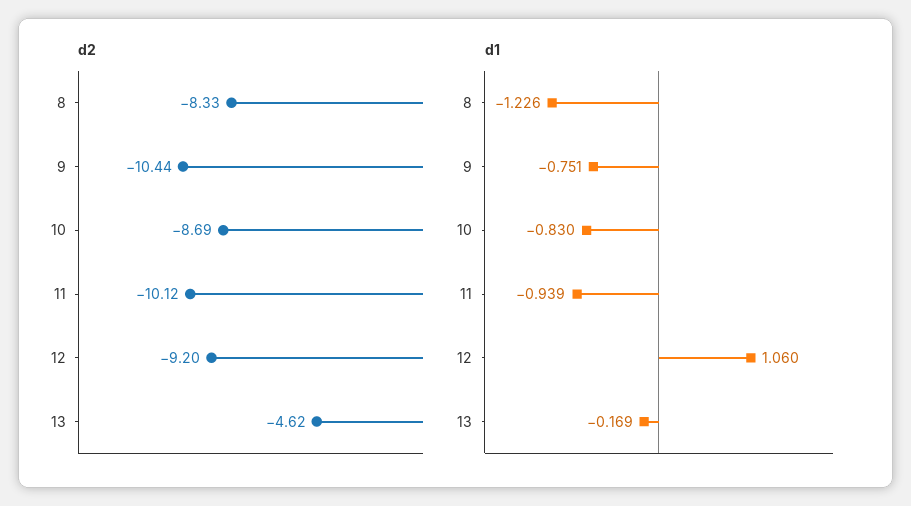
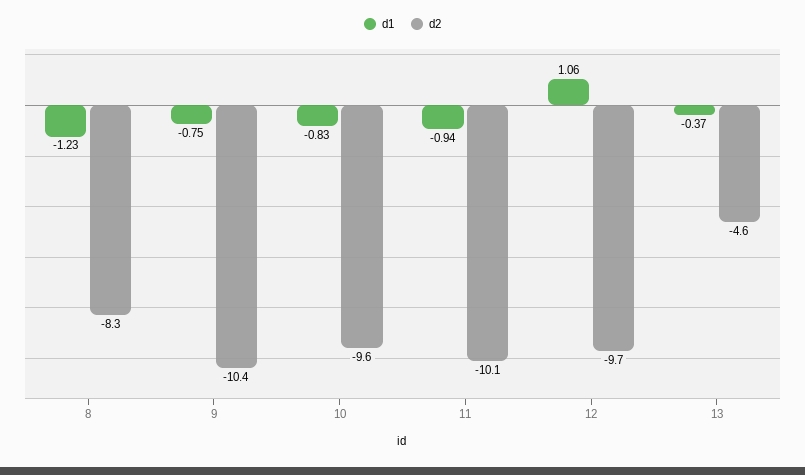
  {
    "d2": {
      "8": -8.33,
      "9": -10.44,
-     "10": -8.69,
+     "10": -9.6,
      "11": -10.12,
-     "12": -9.2,
+     "12": -9.7,
      "13": -4.62
    },
    "d1": {
      "8": -1.226,
      "9": -0.751,
      "10": -0.83,
      "11": -0.939,
      "12": 1.06,
-     "13": -0.169
+     "13": -0.37
    }
  }

